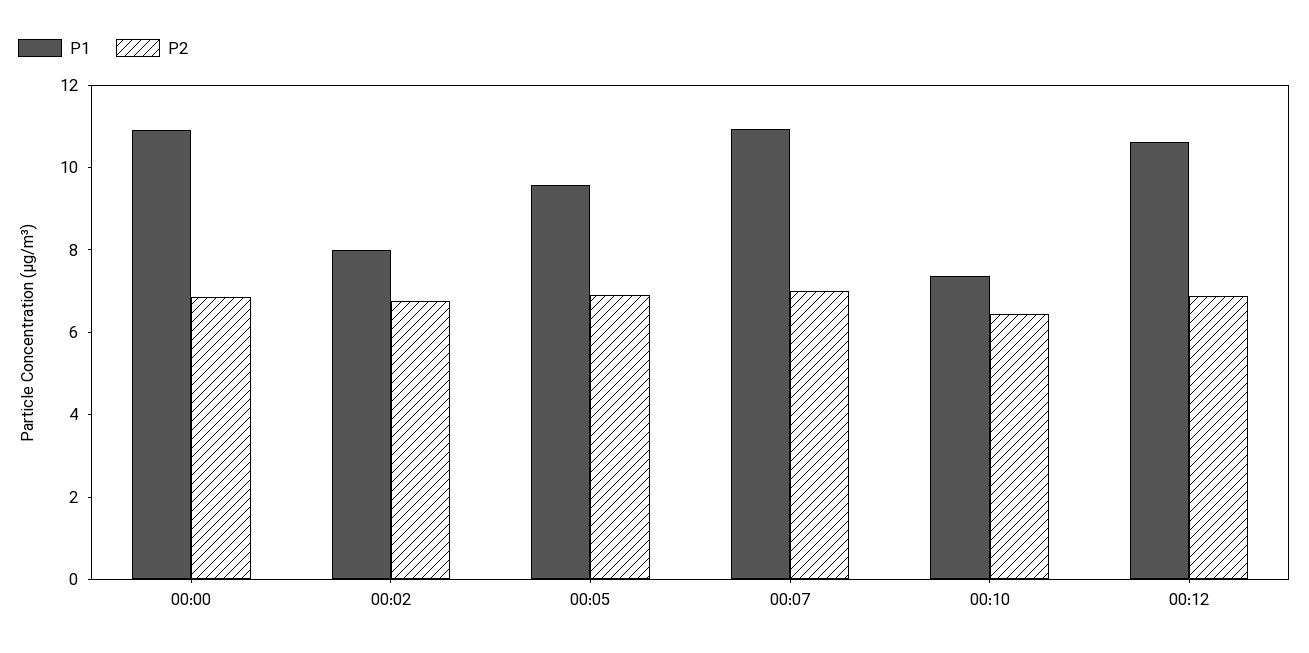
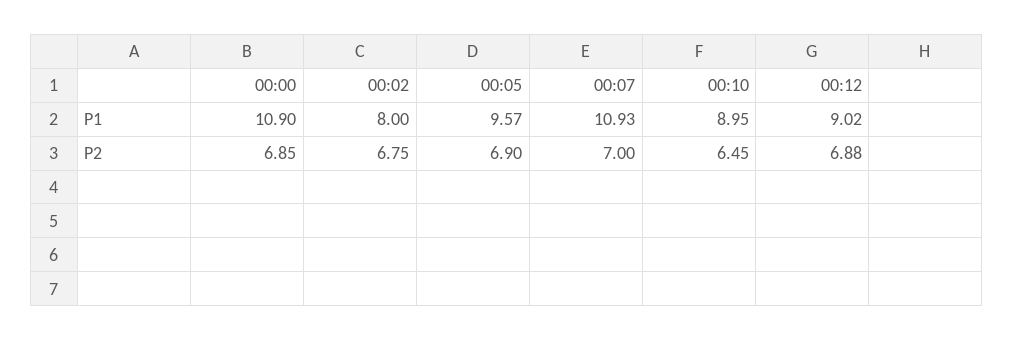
  {
    "P1": {
      "00:00": 10.9,
      "00:02": 8,
      "00:05": 9.57,
      "00:07": 10.93,
-     "00:10": 7.5,
+     "00:10": 8.95,
-     "00:12": 10.5
+     "00:12": 9.02
    },
    "P2": {
      "00:00": 6.85,
      "00:02": 6.75,
      "00:05": 6.9,
      "00:07": 7,
      "00:10": 6.45,
      "00:12": 6.88
    }
  }

